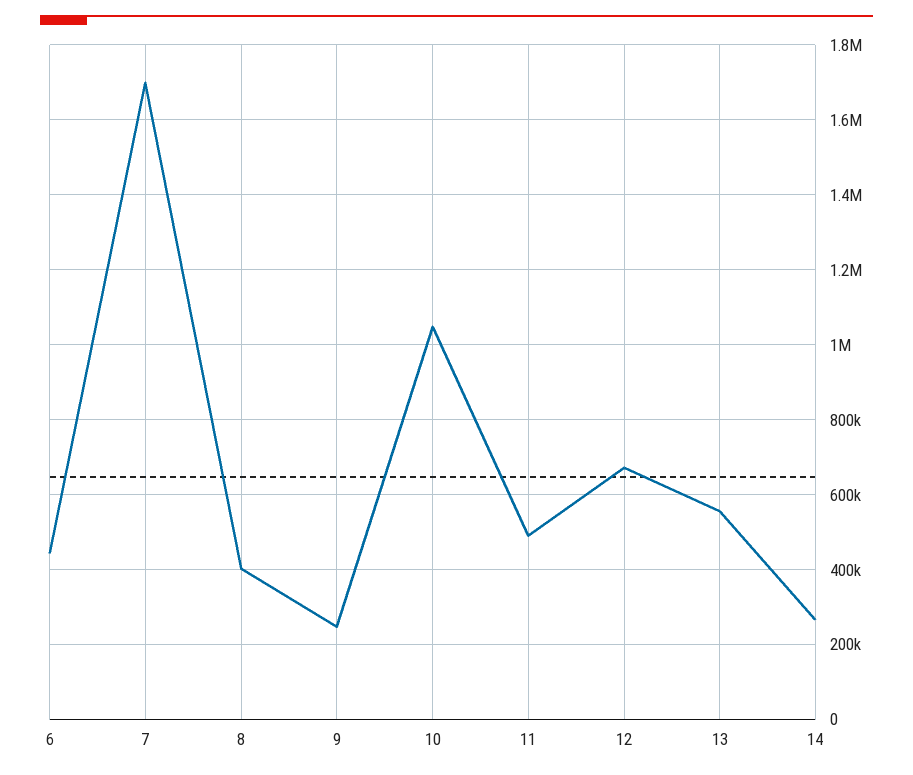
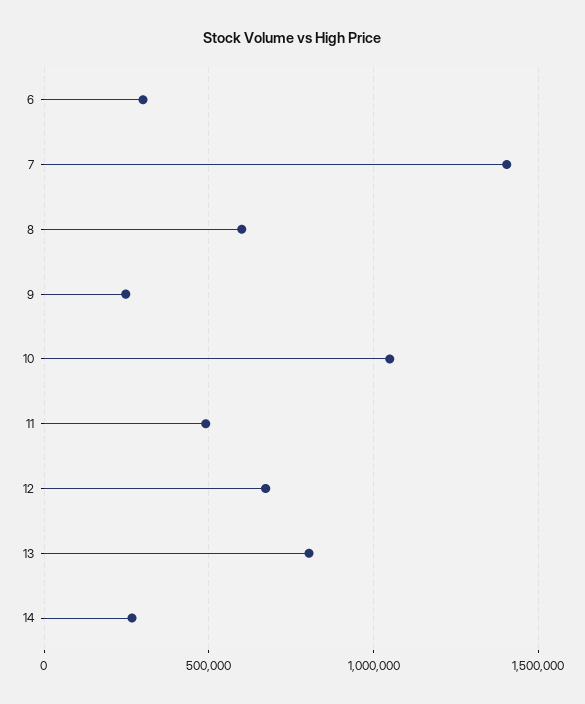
  {
-   "6": 440000,
+   "6": 300000,
-   "7": 1700000,
+   "7": 1400000,
-   "8": 400000,
+   "8": 600000,
    "9": 240000,
    "10": 1040000,
    "11": 500000,
    "12": 680000,
-   "13": 560000,
+   "13": 800000,
    "14": 260000
  }

